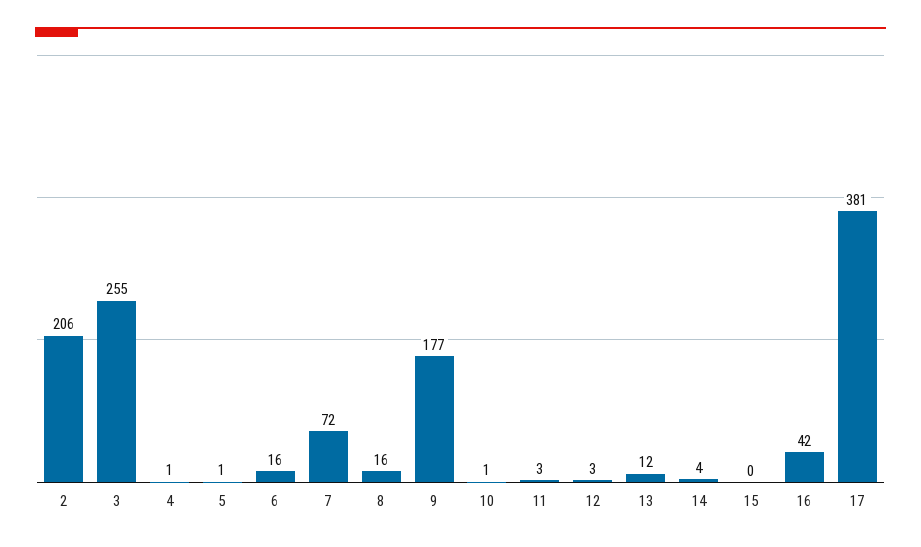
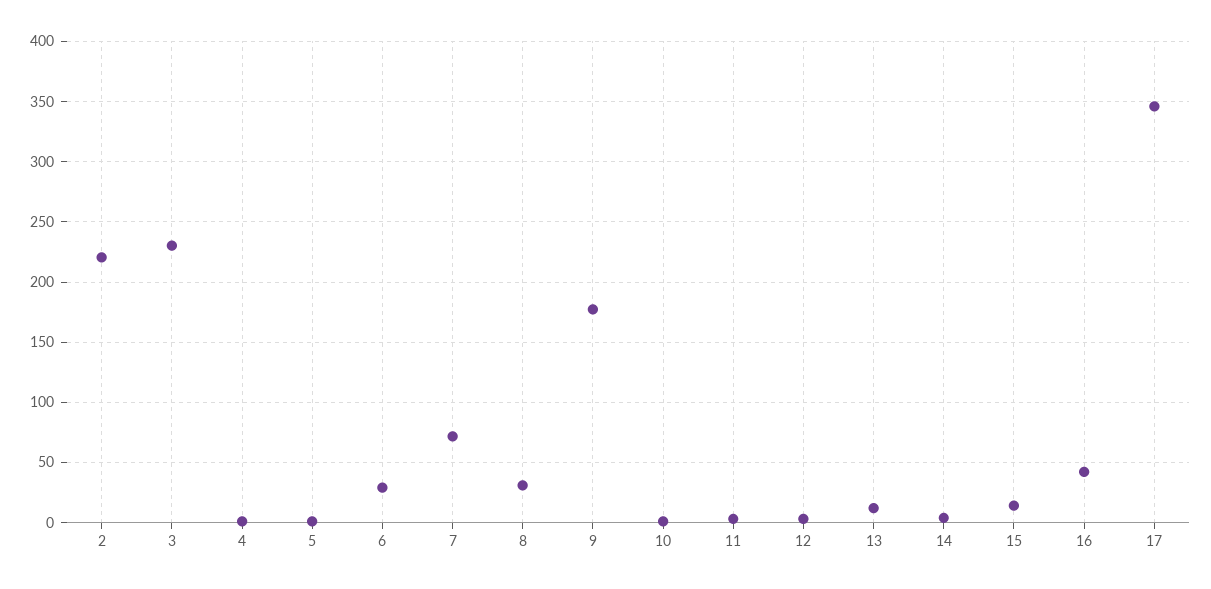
  {
-   "2": 206,
+   "2": 220,
-   "3": 255,
+   "3": 230,
    "4": 1,
    "5": 1,
-   "6": 16,
+   "6": 30,
    "7": 72,
-   "8": 16,
+   "8": 30,
    "9": 177,
    "10": 1,
    "11": 3,
    "12": 3,
    "13": 12,
    "14": 4,
-   "15": 0,
+   "15": 15,
    "16": 42,
-   "17": 381
+   "17": 345
  }

